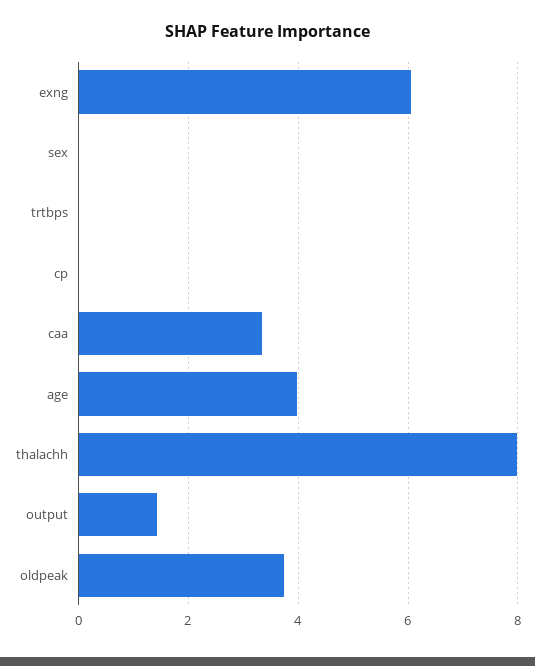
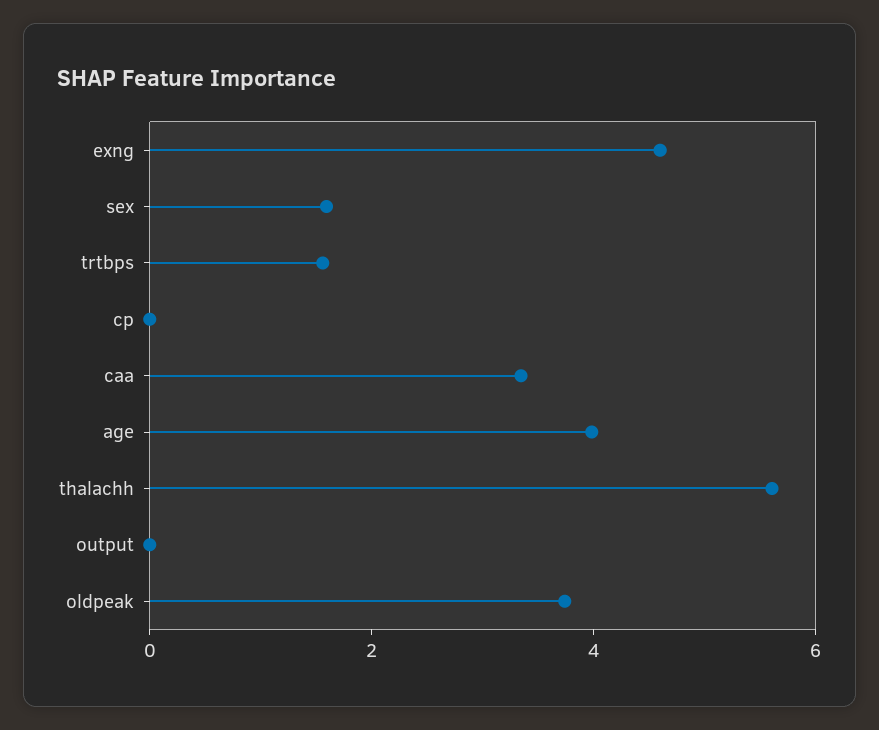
  {
-   "exng": 6,
+   "exng": 4.5,
-   "sex": 0,
+   "sex": 1.5,
-   "trtbps": 0,
+   "trtbps": 1.5,
    "cp": 0,
    "caa": 3.4,
    "age": 4,
-   "thalachh": 8,
+   "thalachh": 5.5,
-   "output": 1.4,
+   "output": 0,
    "oldpeak": 3.8
  }

